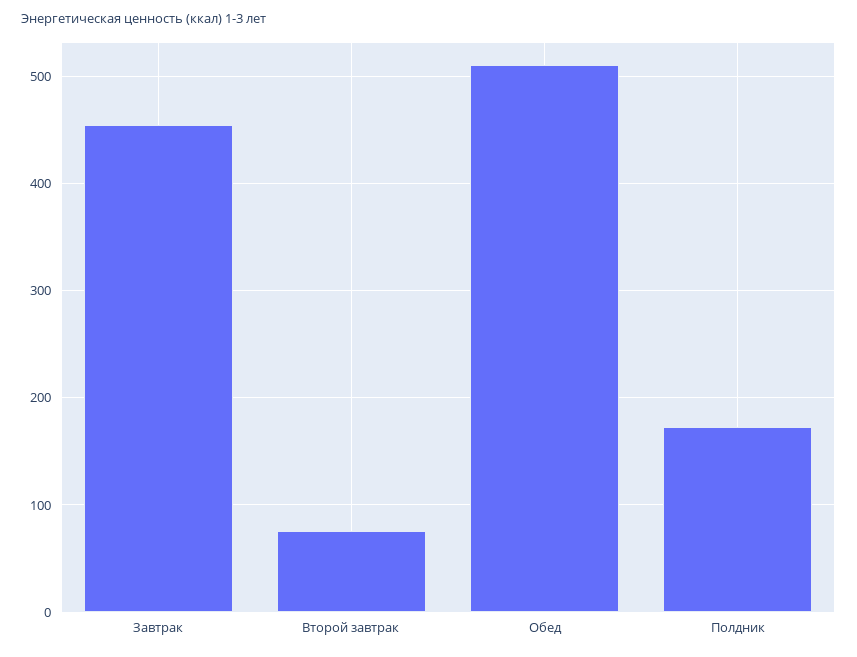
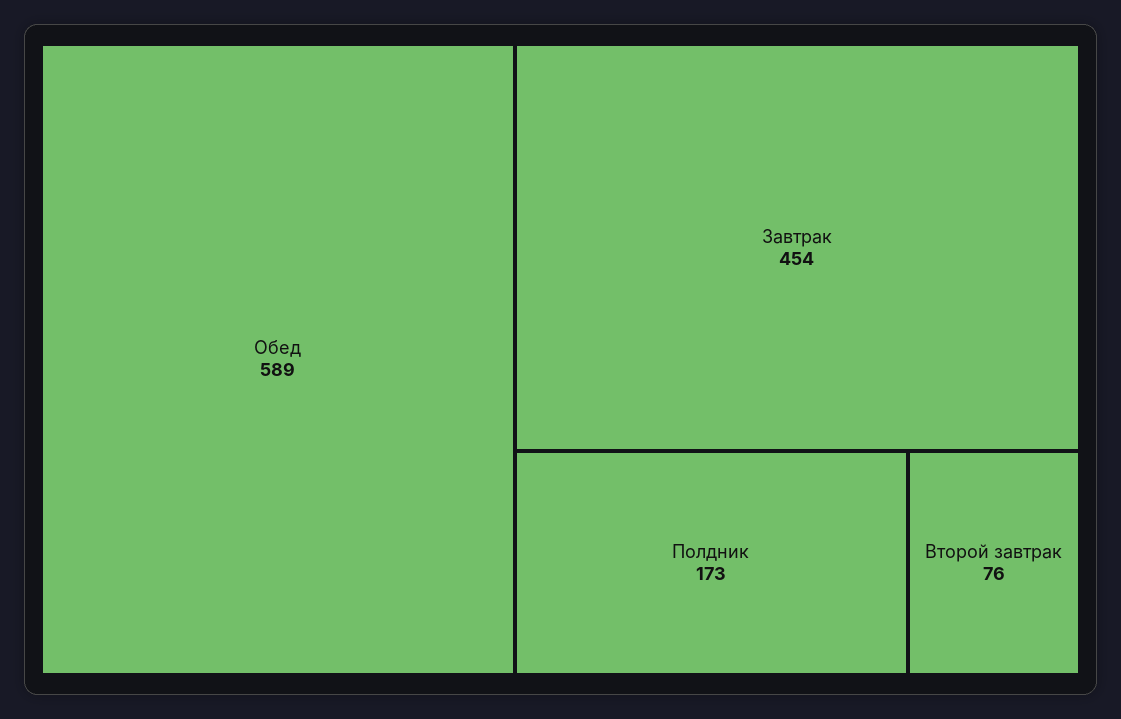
  {
    "Завтрак": 454,
    "Второй завтрак": 76,
-   "Обед": 510,
+   "Обед": 589,
    "Полдник": 173
  }

